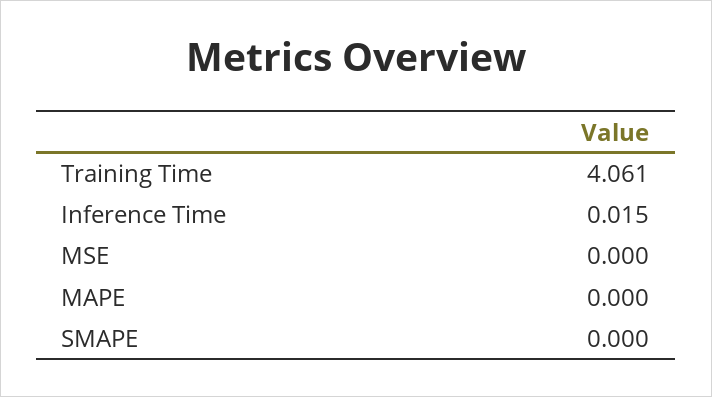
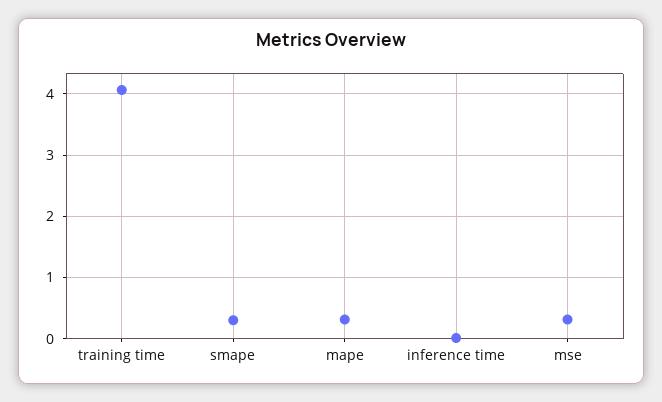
  {
    "Training Time": 4.061,
    "Inference Time": 0.015,
-   "MSE": 0,
+   "MSE": 0.3,
-   "MAPE": 0,
+   "MAPE": 0.3,
-   "SMAPE": 0
+   "SMAPE": 0.3
  }

